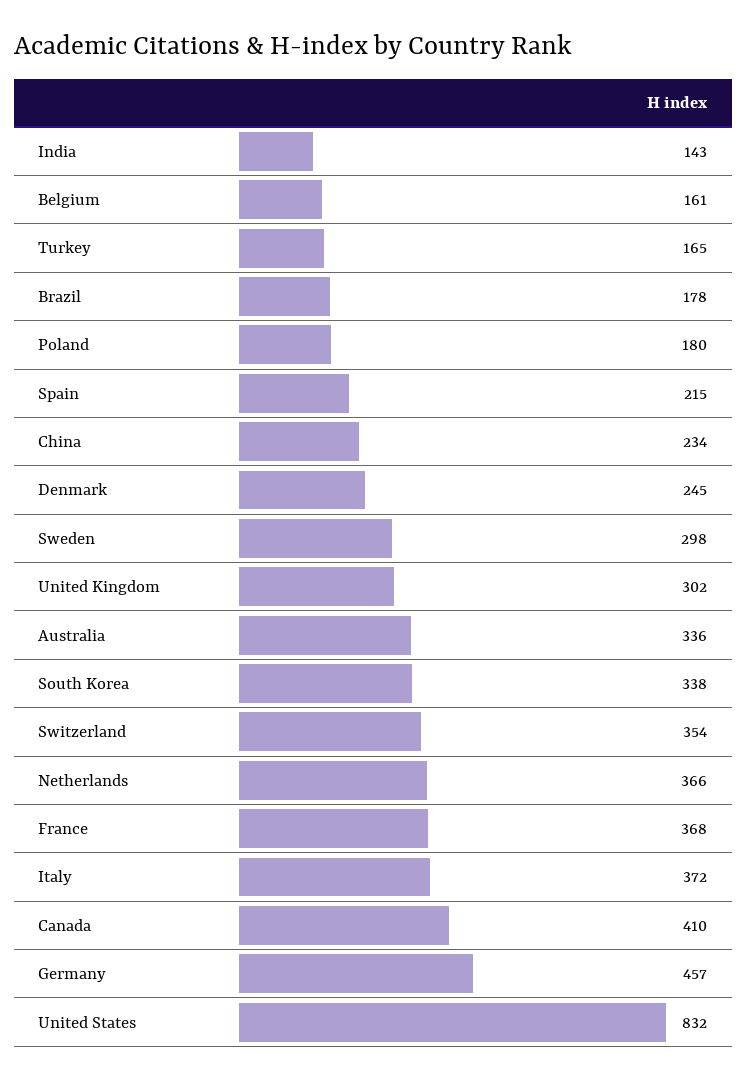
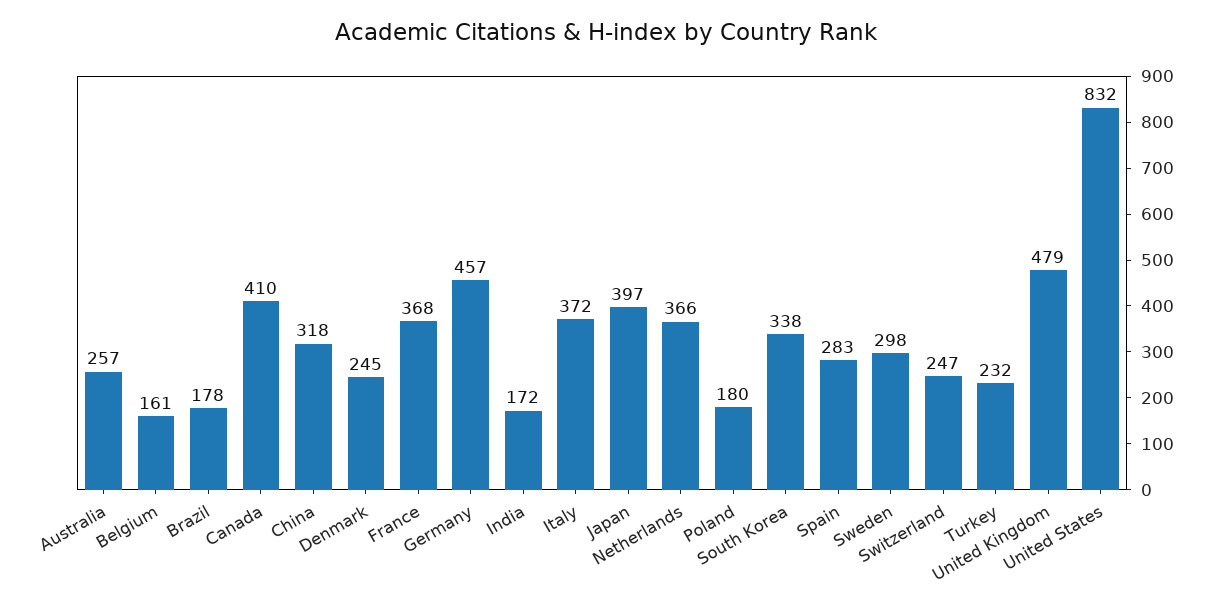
  {
-   "India": 143,
+   "India": 172,
    "Belgium": 161,
-   "Turkey": 165,
+   "Turkey": 232,
    "Brazil": 178,
    "Poland": 180,
-   "Spain": 215,
+   "Spain": 283,
-   "China": 234,
+   "China": 318,
    "Denmark": 245,
    "Sweden": 298,
-   "United Kingdom": 302,
+   "United Kingdom": 479,
-   "Australia": 336,
+   "Australia": 257,
    "South Korea": 338,
-   "Switzerland": 354,
+   "Switzerland": 247,
    "Netherlands": 366,
    "France": 368,
    "Italy": 372,
    "Canada": 410,
    "Germany": 457,
-   "United States": 832
+   "United States": 832,
+   "Japan": 397
  }

